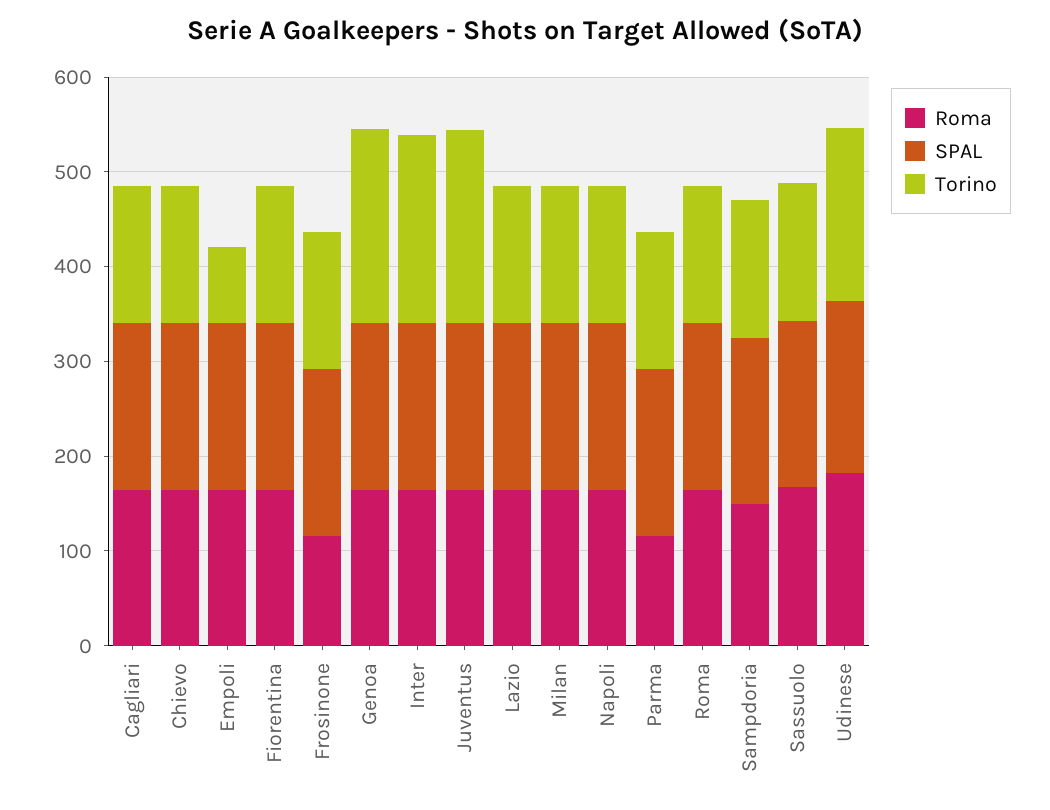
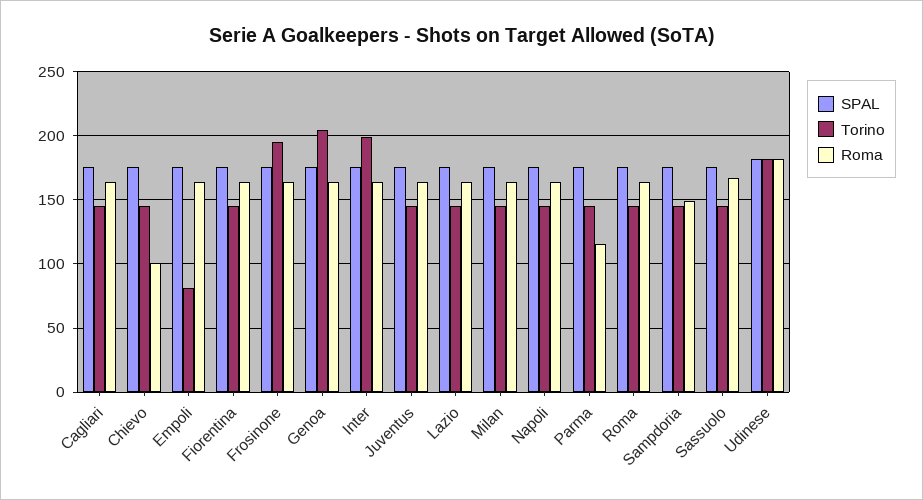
  {
    "Roma": {
      "Cagliari": 165,
-     "Chievo": 160,
+     "Chievo": 100,
      "Empoli": 165,
      "Fiorentina": 165,
-     "Frosinone": 120,
+     "Frosinone": 165,
      "Genoa": 165,
      "Inter": 165,
      "Juventus": 165,
      "Lazio": 165,
      "Milan": 165,
      "Napoli": 165,
      "Parma": 115,
      "Roma": 165,
      "Sampdoria": 150,
      "Sassuolo": 165,
      "Udinese": 180
    },
    "SPAL": {
      "Cagliari": 175,
      "Chievo": 175,
      "Empoli": 175,
      "Fiorentina": 175,
      "Frosinone": 175,
      "Genoa": 175,
      "Inter": 175,
      "Juventus": 175,
      "Lazio": 175,
      "Milan": 175,
      "Napoli": 175,
      "Parma": 175,
      "Roma": 175,
      "Sampdoria": 175,
      "Sassuolo": 175,
      "Udinese": 180
    },
    "Torino": {
      "Cagliari": 145,
      "Chievo": 145,
      "Empoli": 80,
      "Fiorentina": 145,
-     "Frosinone": 140,
+     "Frosinone": 195,
      "Genoa": 205,
      "Inter": 200,
-     "Juventus": 200,
+     "Juventus": 145,
      "Lazio": 145,
      "Milan": 145,
      "Napoli": 145,
      "Parma": 145,
      "Roma": 145,
      "Sampdoria": 145,
      "Sassuolo": 145,
      "Udinese": 180
    }
  }

